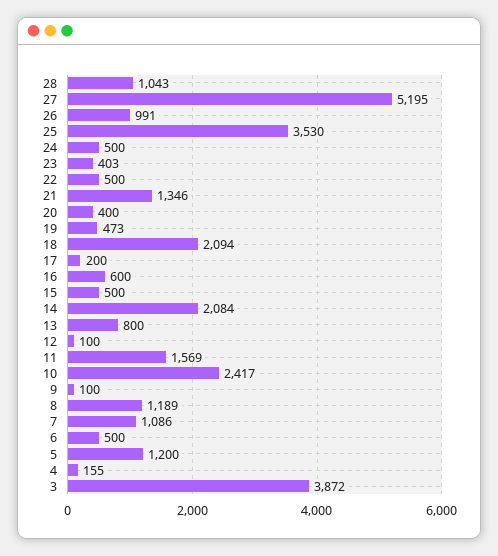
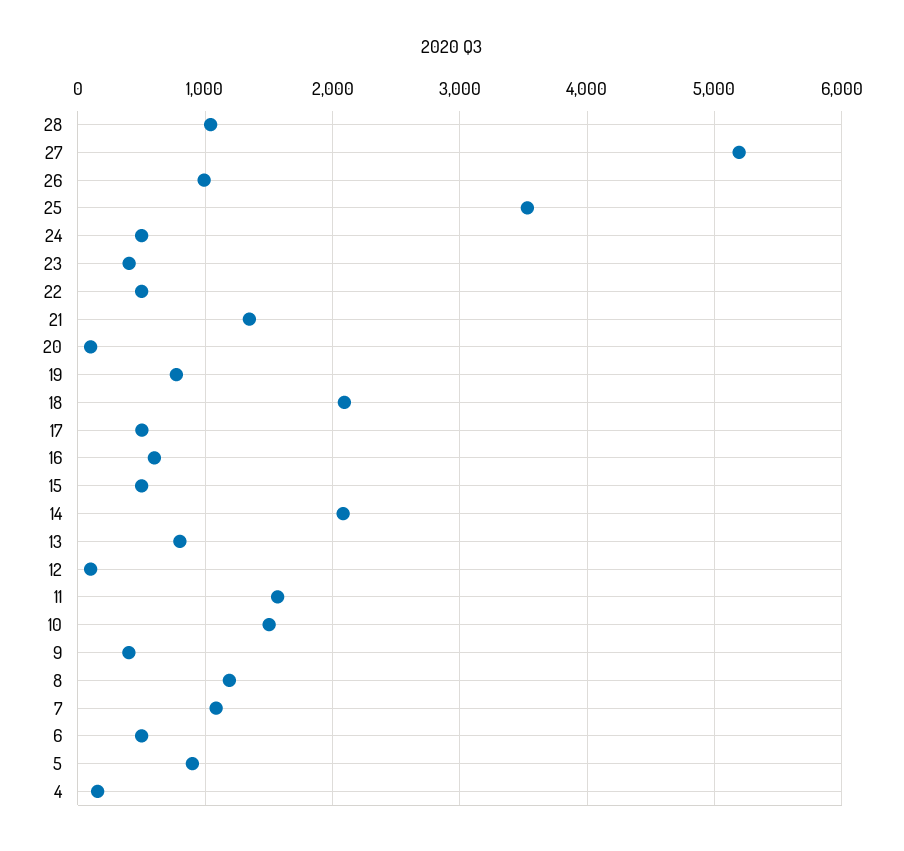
  {
    "28": 1043,
    "27": 5195,
    "26": 991,
    "25": 3530,
    "24": 500,
    "23": 403,
    "22": 500,
    "21": 1346,
-   "20": 400,
+   "20": 100,
-   "19": 473,
+   "19": 800,
    "18": 2094,
-   "17": 200,
+   "17": 500,
    "16": 600,
    "15": 500,
    "14": 2084,
    "13": 800,
    "12": 100,
    "11": 1569,
-   "10": 2417,
+   "10": 1500,
-   "9": 100,
+   "9": 400,
    "8": 1189,
    "7": 1086,
    "6": 500,
-   "5": 1200,
+   "5": 900,
-   "4": 155,
+   "4": 155
-   "3": 3872
  }

